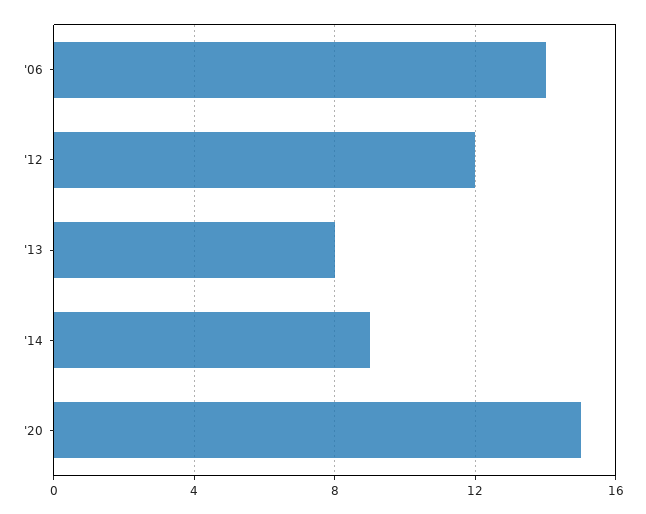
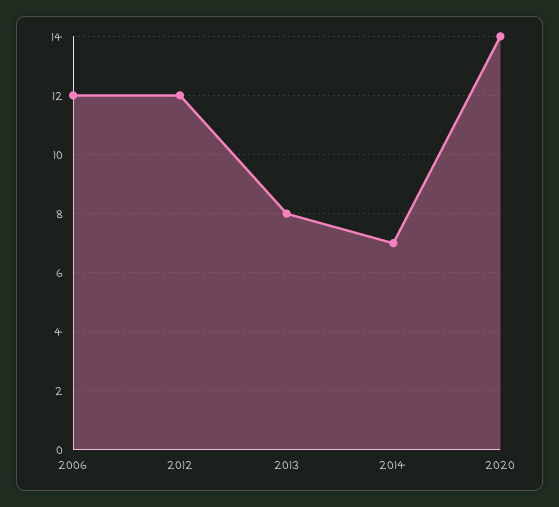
  {
-   "'06": 14,
+   "'06": 12,
    "'12": 12,
    "'13": 8,
-   "'14": 9,
+   "'14": 7,
-   "'20": 15
+   "'20": 14
  }

